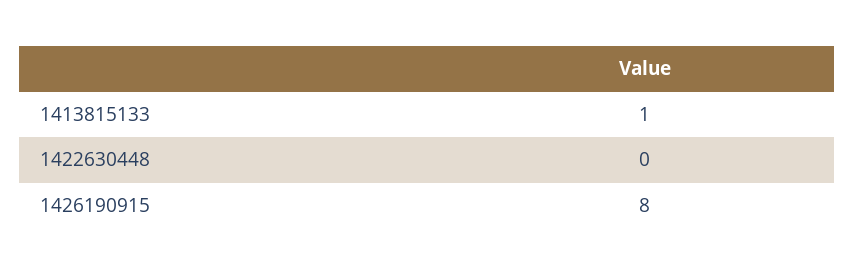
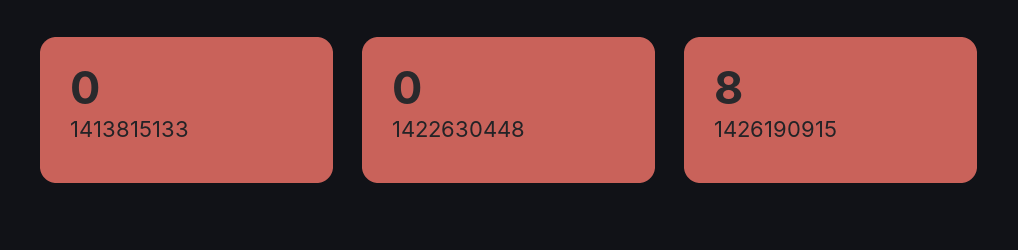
  {
-   "1413815133": 1,
+   "1413815133": 0,
    "1422630448": 0,
    "1426190915": 8
  }

